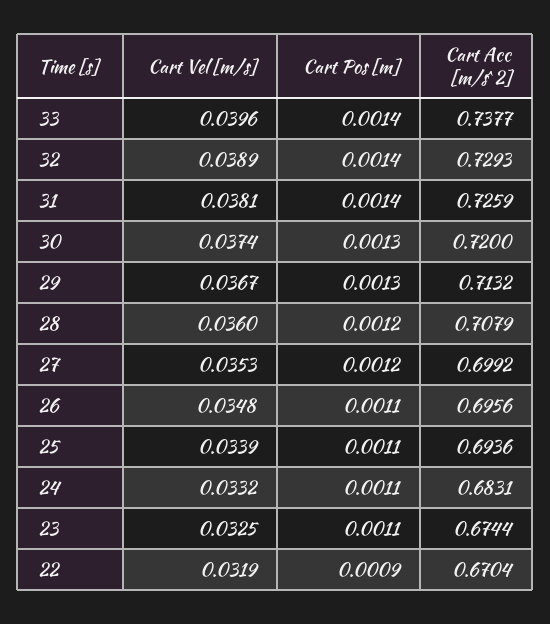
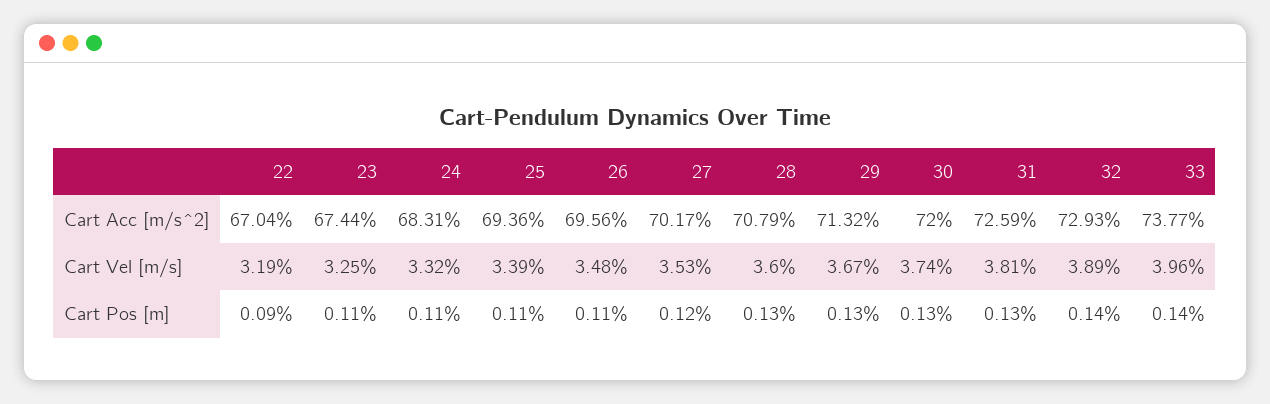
  {
    "Cart Vel [m/s]": {
      "33": 0.0396,
      "32": 0.0389,
      "31": 0.0381,
      "30": 0.0374,
      "29": 0.0367,
      "28": 0.036,
      "27": 0.0353,
      "26": 0.0348,
      "25": 0.0339,
      "24": 0.0332,
      "23": 0.0325,
      "22": 0.0319
    },
    "Cart Pos [m]": {
      "33": 0.0014,
      "32": 0.0014,
-     "31": 0.0014,
+     "31": 0.0013,
      "30": 0.0013,
      "29": 0.0013,
-     "28": 0.0012,
+     "28": 0.0013,
      "27": 0.0012,
      "26": 0.0011,
      "25": 0.0011,
      "24": 0.0011,
      "23": 0.0011,
      "22": 0.0009
    },
    "Cart Acc [m/s^2]": {
      "33": 0.7377,
      "32": 0.7293,
      "31": 0.7259,
      "30": 0.72,
      "29": 0.7132,
      "28": 0.7079,
-     "27": 0.6992,
+     "27": 0.7017,
      "26": 0.6956,
      "25": 0.6936,
      "24": 0.6831,
      "23": 0.6744,
      "22": 0.6704
    }
  }

